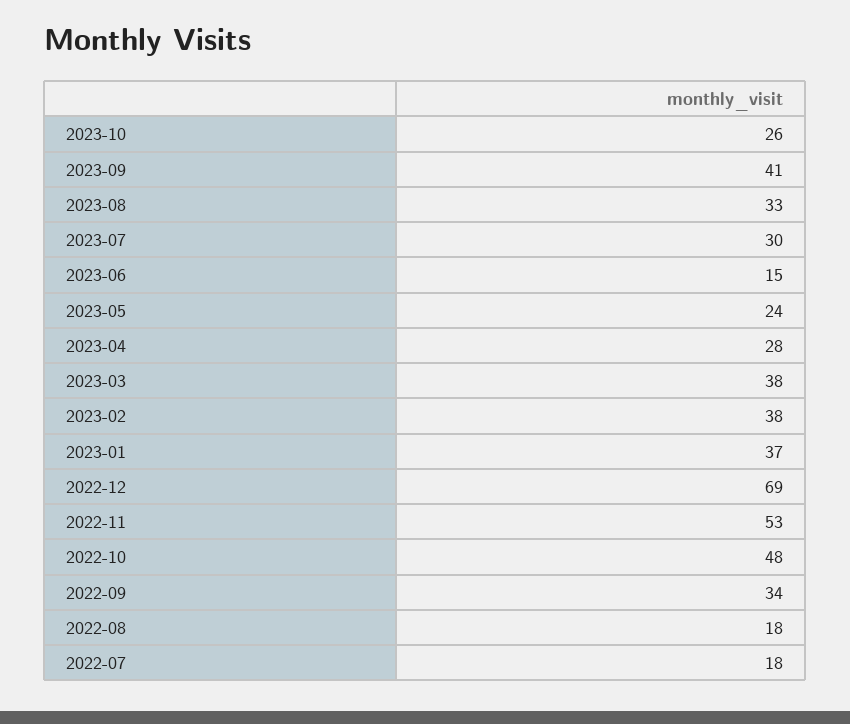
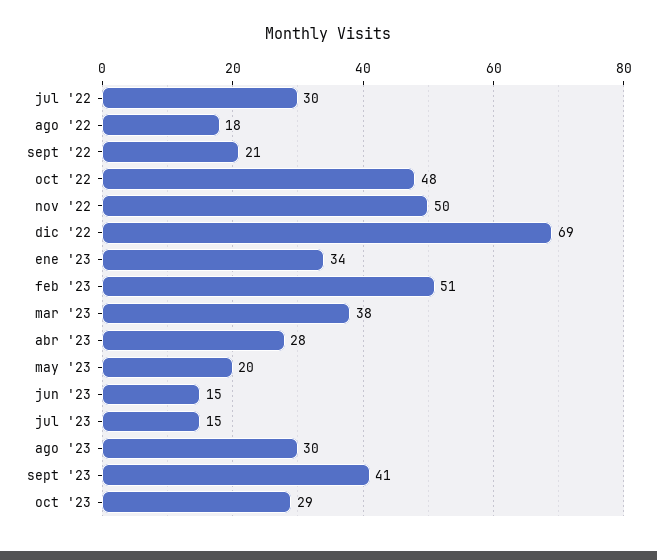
  {
-   "2023-10": 26,
+   "2023-10": 29,
    "2023-09": 41,
-   "2023-08": 33,
+   "2023-08": 30,
-   "2023-07": 30,
+   "2023-07": 15,
    "2023-06": 15,
-   "2023-05": 24,
+   "2023-05": 20,
    "2023-04": 28,
    "2023-03": 38,
-   "2023-02": 38,
+   "2023-02": 51,
-   "2023-01": 37,
+   "2023-01": 34,
    "2022-12": 69,
-   "2022-11": 53,
+   "2022-11": 50,
    "2022-10": 48,
-   "2022-09": 34,
+   "2022-09": 21,
    "2022-08": 18,
-   "2022-07": 18
+   "2022-07": 30
  }

